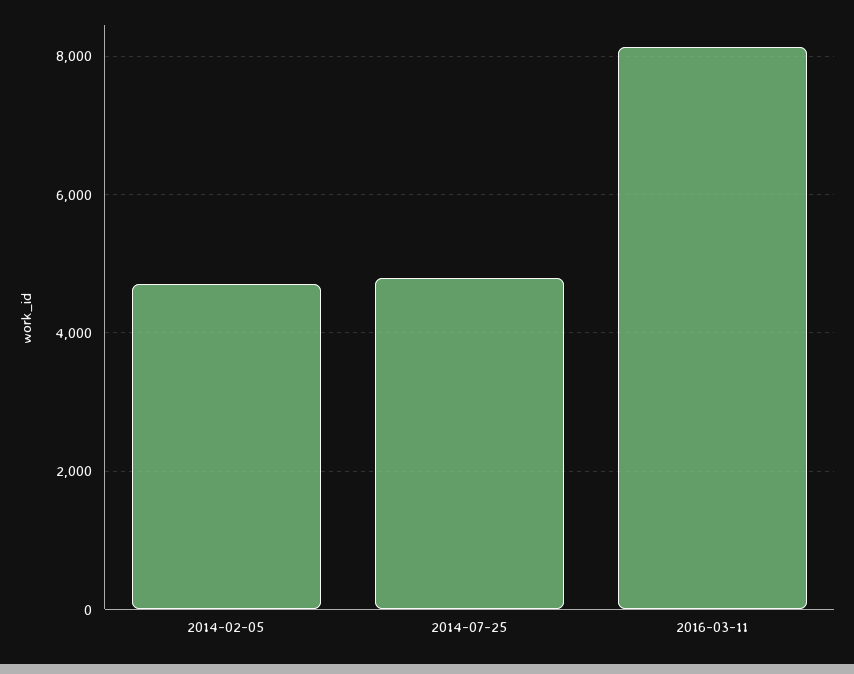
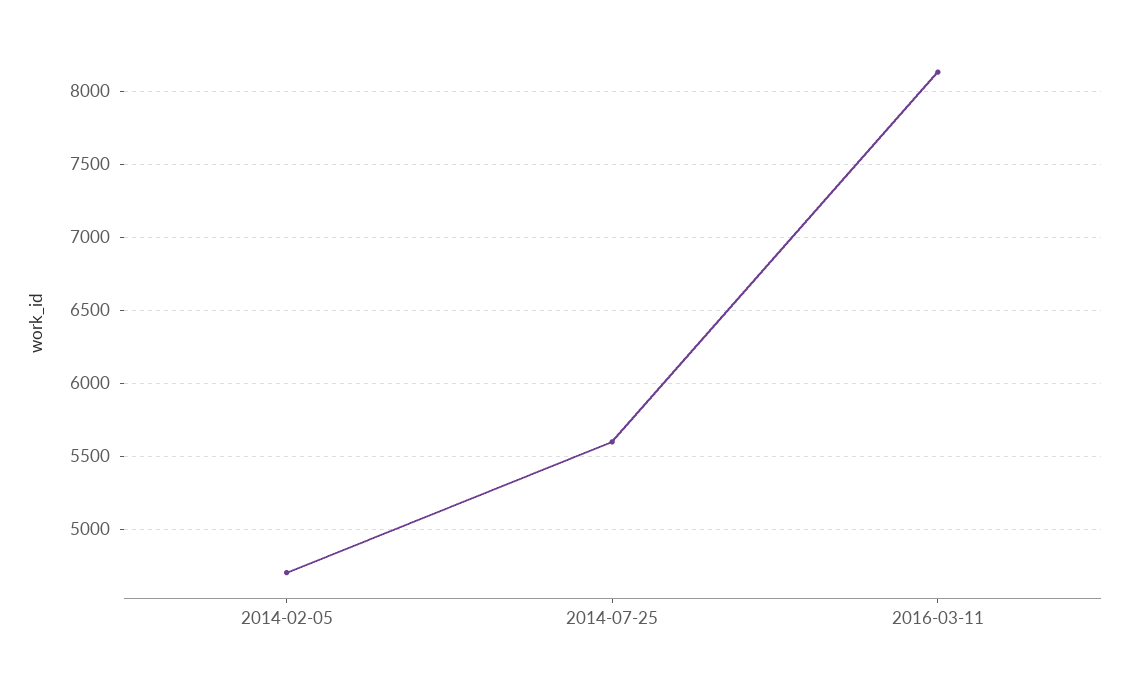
  {
    "2014-02-05": 4700,
-   "2014-07-25": 4800,
+   "2014-07-25": 5600,
    "2016-03-11": 8150
  }

